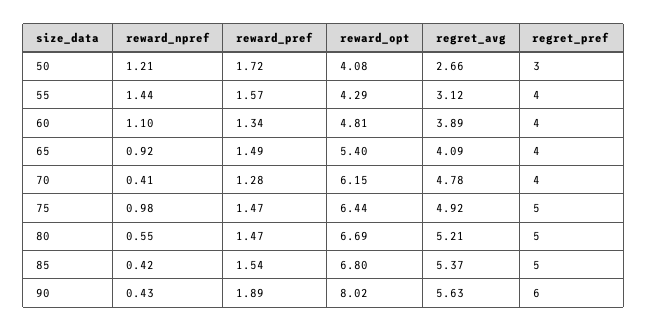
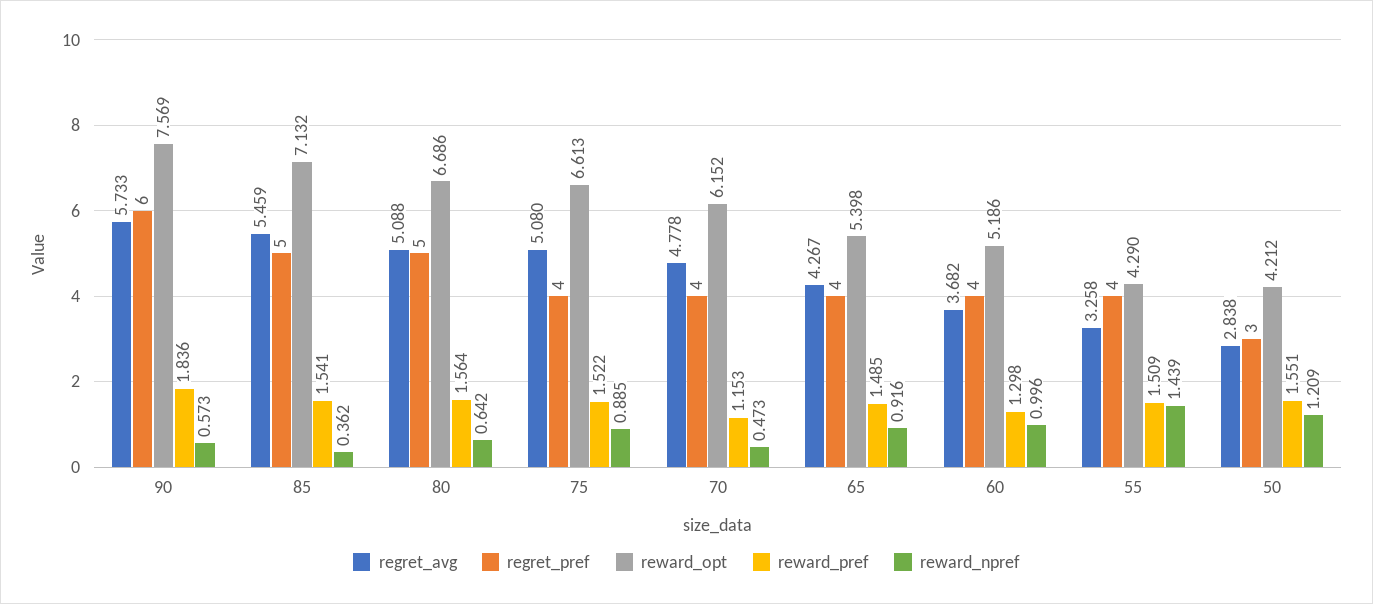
  {
    "reward_npref": {
      "50": 1.209,
      "55": 1.439,
-     "60": 1.1,
+     "60": 0.996,
      "65": 0.916,
-     "70": 0.41,
+     "70": 0.473,
-     "75": 0.98,
+     "75": 0.885,
-     "80": 0.55,
+     "80": 0.642,
-     "85": 0.42,
+     "85": 0.362,
-     "90": 0.43
+     "90": 0.573
    },
    "reward_pref": {
-     "50": 1.72,
+     "50": 1.551,
-     "55": 1.57,
+     "55": 1.509,
-     "60": 1.34,
+     "60": 1.298,
      "65": 1.485,
-     "70": 1.28,
+     "70": 1.153,
-     "75": 1.47,
+     "75": 1.522,
-     "80": 1.47,
+     "80": 1.564,
      "85": 1.541,
-     "90": 1.89
+     "90": 1.836
    },
    "reward_opt": {
-     "50": 4.08,
+     "50": 4.212,
      "55": 4.29,
-     "60": 4.81,
+     "60": 5.186,
      "65": 5.398,
      "70": 6.152,
-     "75": 6.44,
+     "75": 6.613,
      "80": 6.686,
-     "85": 6.8,
+     "85": 7.132,
-     "90": 8.02
+     "90": 7.569
    },
    "regret_avg": {
-     "50": 2.66,
+     "50": 2.838,
-     "55": 3.12,
+     "55": 3.258,
-     "60": 3.89,
+     "60": 3.682,
-     "65": 4.09,
+     "65": 4.267,
      "70": 4.778,
-     "75": 4.92,
+     "75": 5.08,
-     "80": 5.21,
+     "80": 5.088,
-     "85": 5.37,
+     "85": 5.459,
-     "90": 5.63
+     "90": 5.733
    },
    "regret_pref": {
      "50": 3,
      "55": 4,
      "60": 4,
      "65": 4,
      "70": 4,
-     "75": 5,
+     "75": 4,
      "80": 5,
      "85": 5,
      "90": 6
    }
  }

